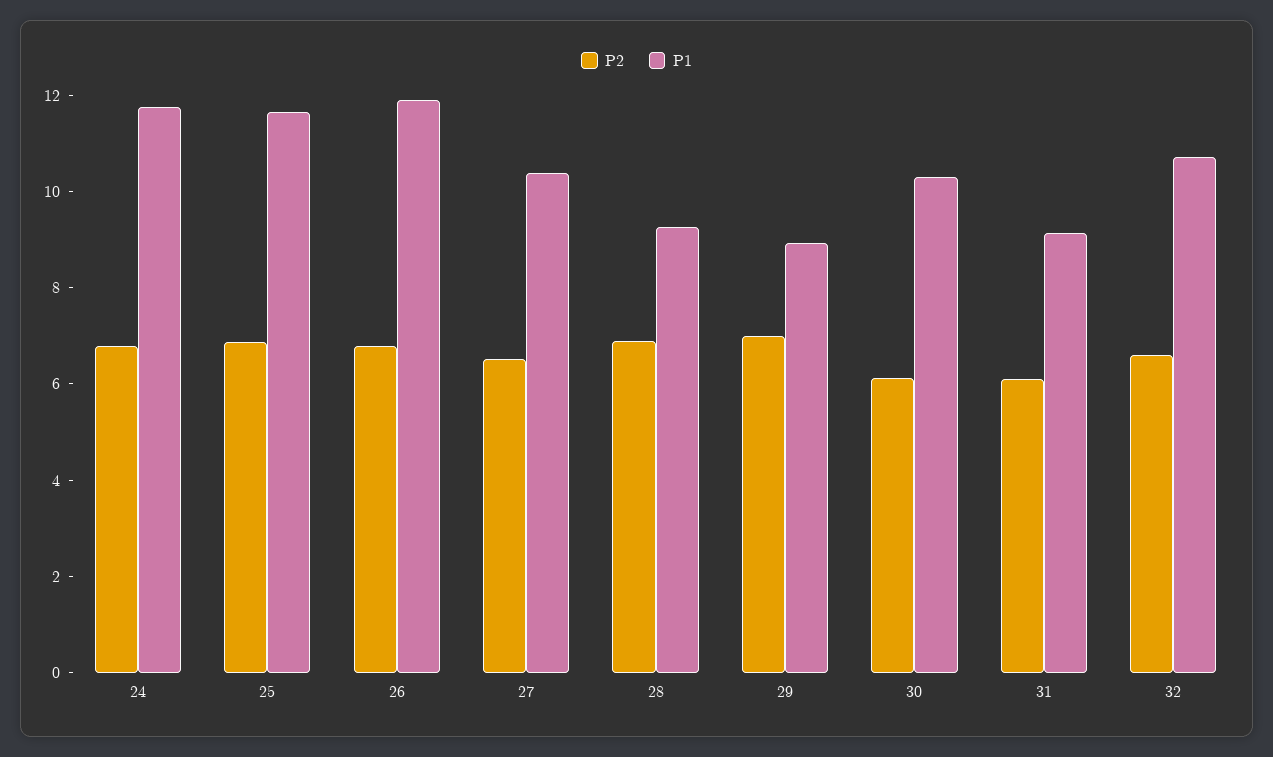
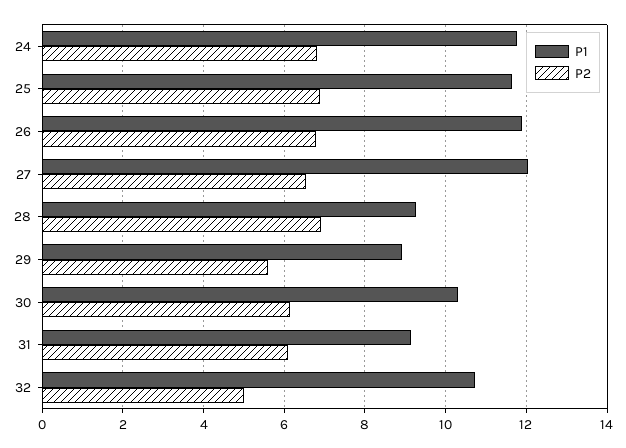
  {
    "P2": {
      "24": 6.8,
      "25": 6.8,
      "26": 6.8,
      "27": 6.6,
      "28": 7,
-     "29": 7,
+     "29": 5.6,
      "30": 6.2,
      "31": 6.2,
-     "32": 6.5
+     "32": 5
    },
    "P1": {
      "24": 11.8,
      "25": 11.6,
      "26": 12,
-     "27": 10.5,
+     "27": 12,
      "28": 9.2,
      "29": 9,
      "30": 10.4,
      "31": 9.2,
      "32": 10.8
    }
  }

